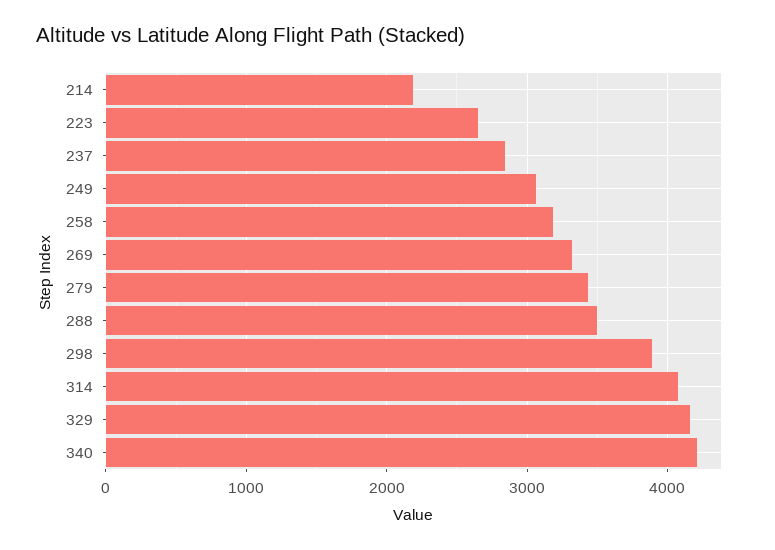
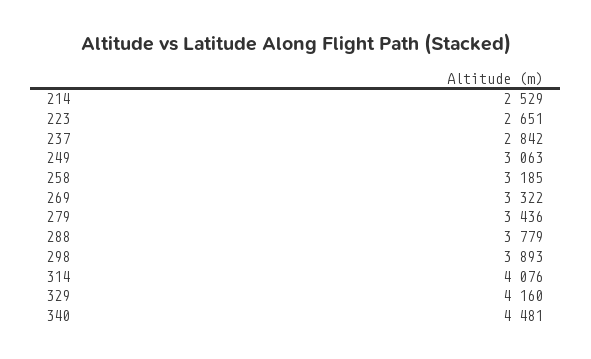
  {
-   "214": 2200,
+   "214": 2529,
    "223": 2651,
    "237": 2842,
    "249": 3063,
    "258": 3185,
    "269": 3322,
    "279": 3436,
-   "288": 3500,
+   "288": 3779,
    "298": 3893,
    "314": 4076,
    "329": 4160,
-   "340": 4200
+   "340": 4481
  }

